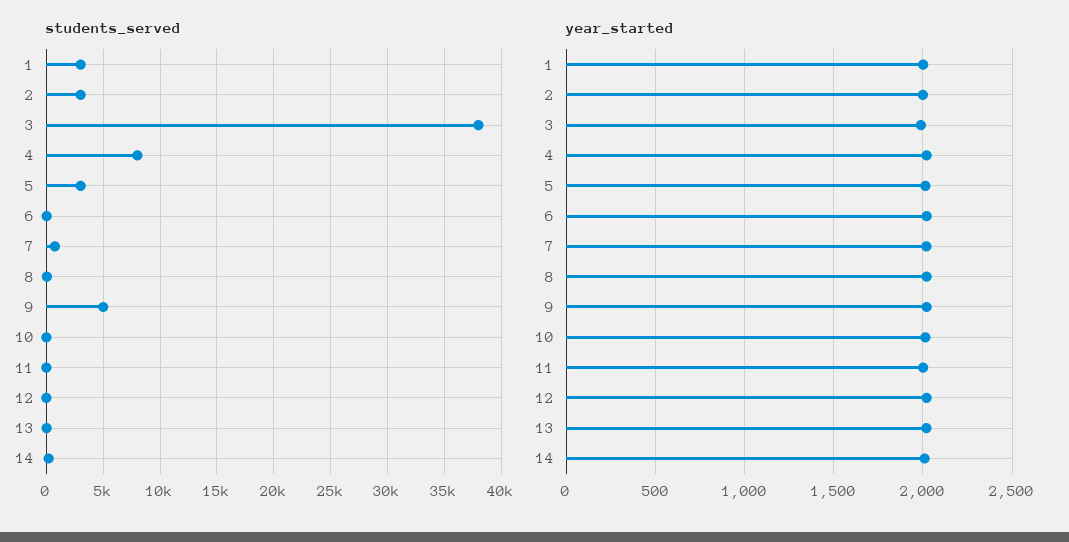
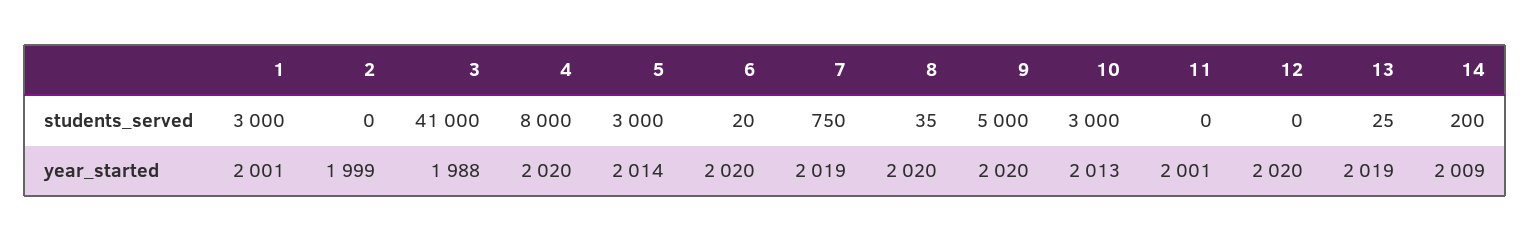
  {
    "students_served": {
      "1": 3000,
-     "2": 3000,
+     "2": 0,
-     "3": 38000,
+     "3": 41000,
      "4": 8000,
      "5": 3000,
      "6": 20,
      "7": 750,
      "8": 35,
      "9": 5000,
-     "10": 0,
+     "10": 3000,
      "11": 0,
      "12": 0,
      "13": 25,
      "14": 200
    },
    "year_started": {
      "1": 2001,
      "2": 1999,
      "3": 1988,
      "4": 2020,
      "5": 2014,
      "6": 2020,
      "7": 2019,
      "8": 2020,
      "9": 2020,
      "10": 2013,
      "11": 2001,
      "12": 2020,
      "13": 2019,
      "14": 2009
    }
  }

